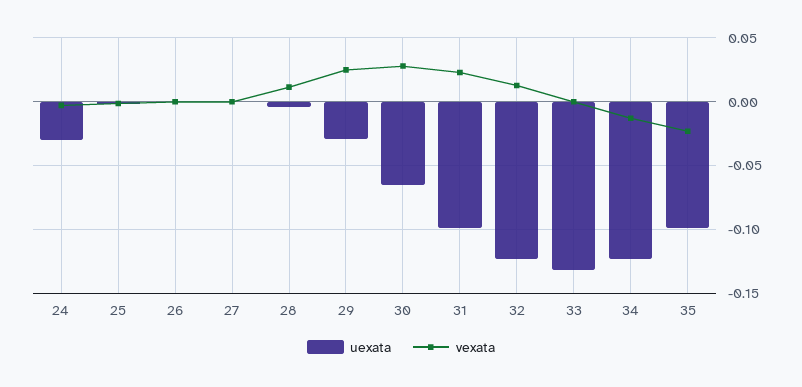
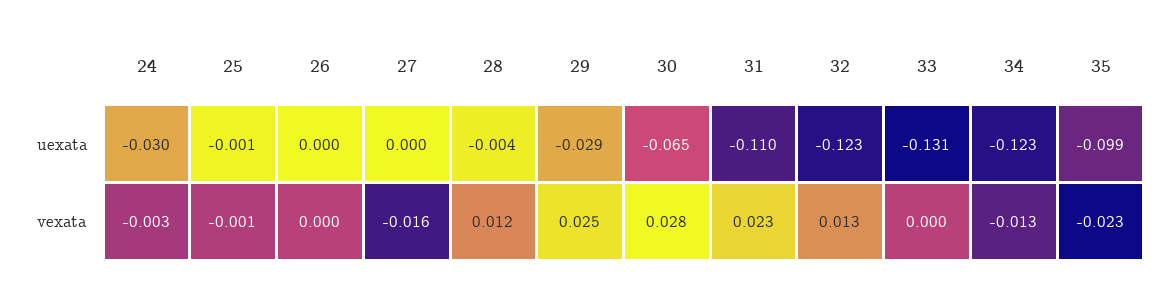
  {
    "uexata": {
      "24": -0.03,
      "25": -0.001,
      "26": 0,
      "27": 0,
      "28": -0.004,
      "29": -0.029,
      "30": -0.065,
-     "31": -0.1,
+     "31": -0.11,
      "32": -0.123,
      "33": -0.131,
      "34": -0.123,
      "35": -0.099
    },
    "vexata": {
      "24": -0.003,
      "25": -0.001,
      "26": 0,
-     "27": 0,
+     "27": -0.016,
      "28": 0.012,
      "29": 0.025,
      "30": 0.028,
      "31": 0.023,
      "32": 0.013,
      "33": 0,
      "34": -0.013,
      "35": -0.023
    }
  }

